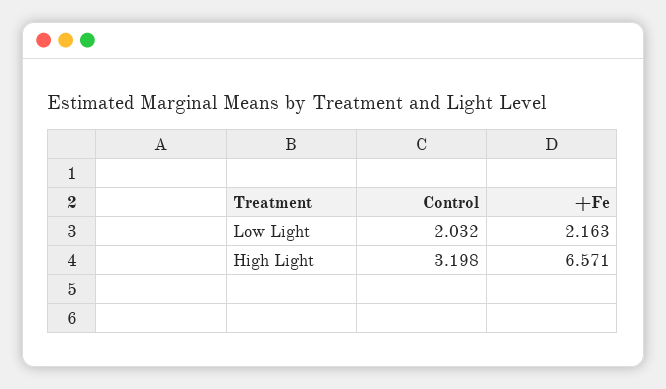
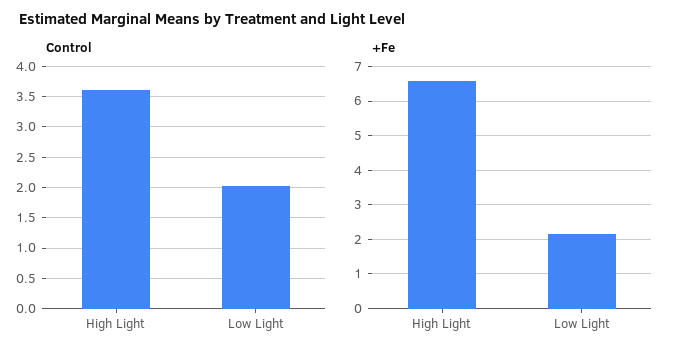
  {
    "Control": {
      "Low Light": 2.032,
-     "High Light": 3.198
+     "High Light": 3.6
    },
    "+Fe": {
      "Low Light": 2.163,
      "High Light": 6.571
    }
  }

